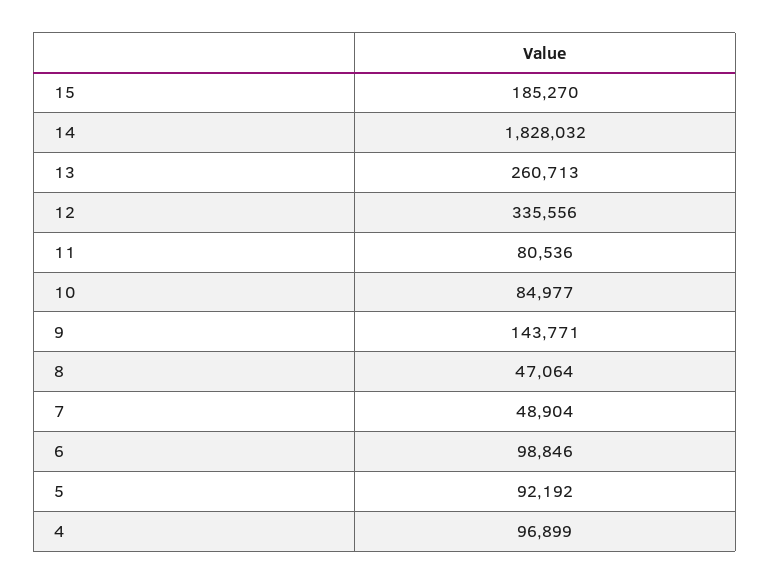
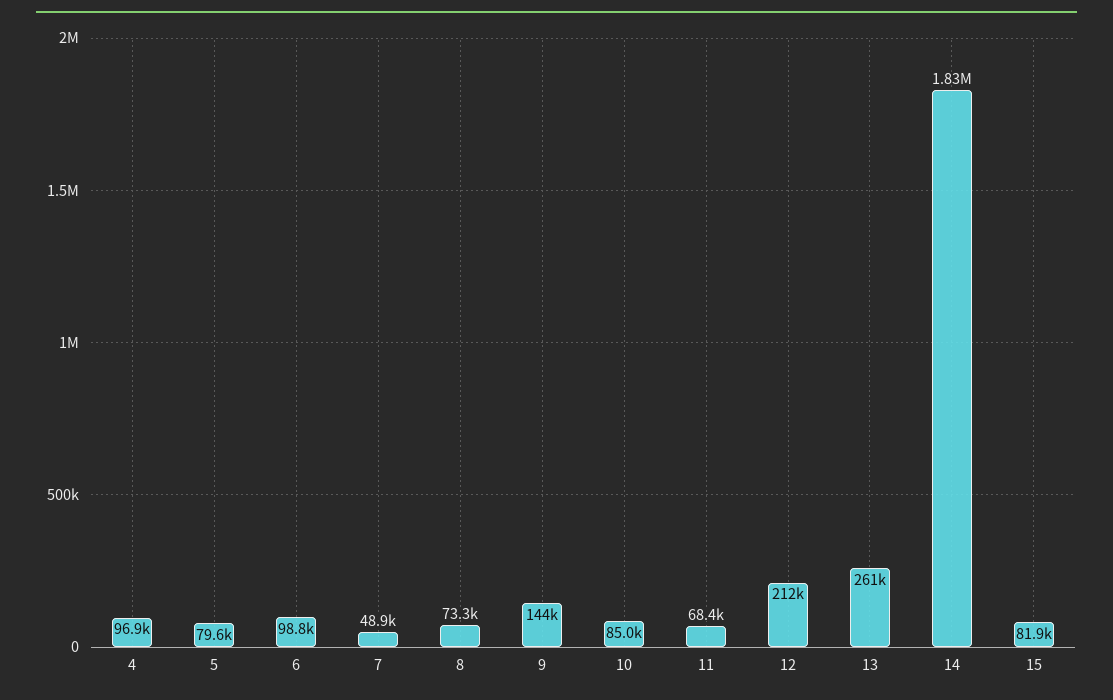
  {
-   "15": 185270,
+   "15": 81900,
    "14": 1828032,
    "13": 260713,
-   "12": 335556,
+   "12": 212000,
-   "11": 80536,
+   "11": 68400,
    "10": 84977,
    "9": 143771,
-   "8": 47064,
+   "8": 73300,
    "7": 48904,
    "6": 98846,
-   "5": 92192,
+   "5": 79600,
    "4": 96899
  }

